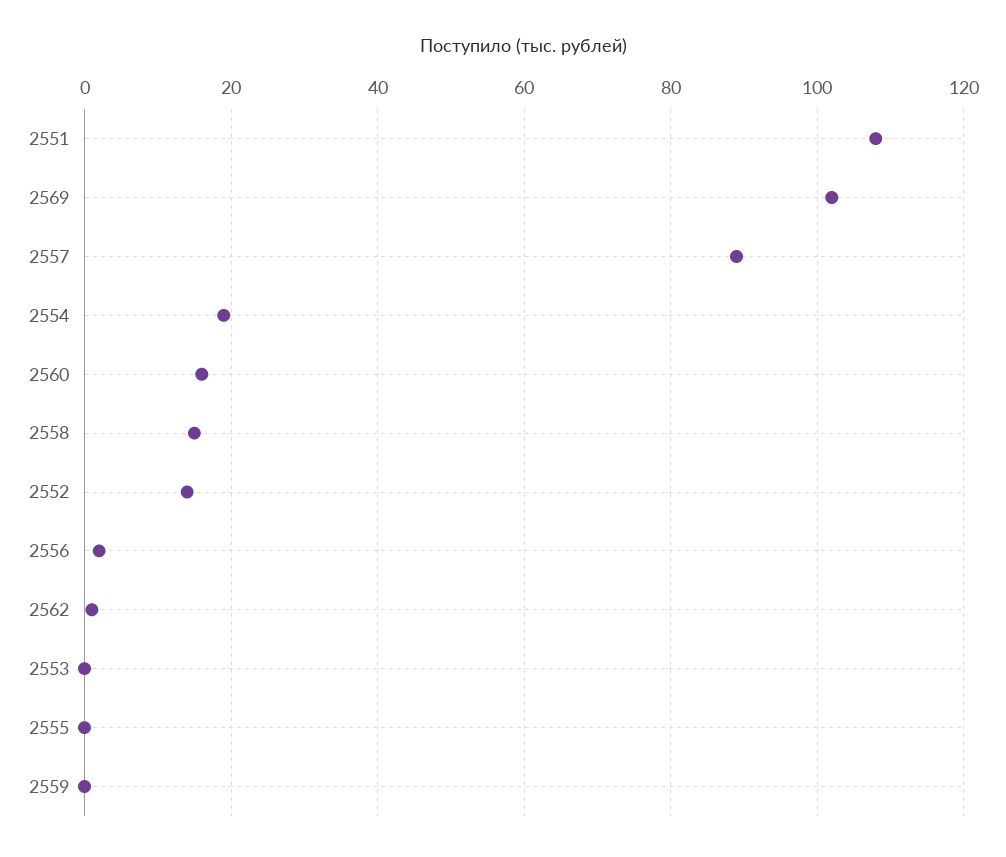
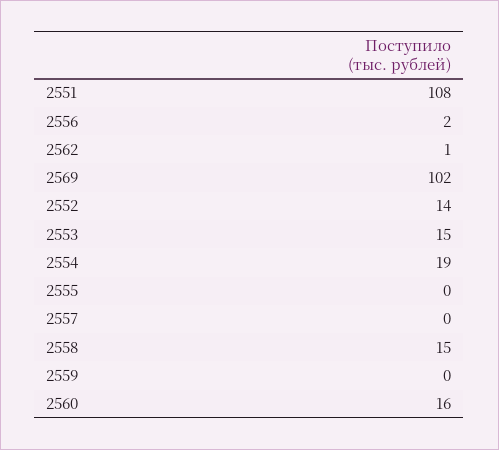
  {
    "2551": 108,
    "2569": 102,
-   "2557": 90,
+   "2557": 0,
    "2554": 19,
    "2560": 16,
    "2558": 15,
    "2552": 14,
    "2556": 2,
    "2562": 1,
-   "2553": 0,
+   "2553": 15,
    "2555": 0,
    "2559": 0
  }

